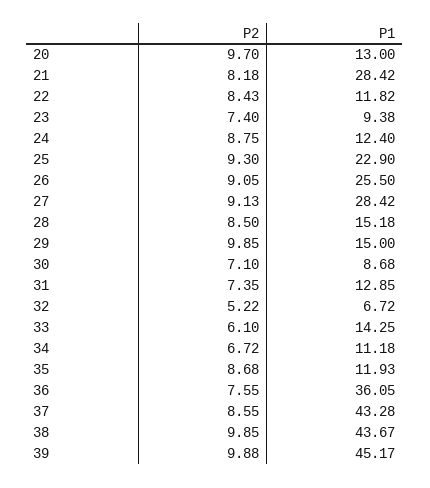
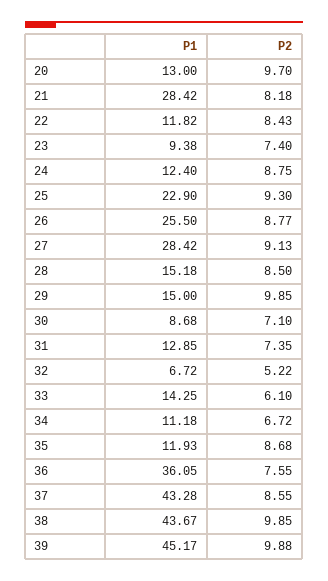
  {
    "P2": {
      "20": 9.7,
      "21": 8.18,
      "22": 8.43,
      "23": 7.4,
      "24": 8.75,
      "25": 9.3,
-     "26": 9.05,
+     "26": 8.77,
      "27": 9.13,
      "28": 8.5,
      "29": 9.85,
      "30": 7.1,
      "31": 7.35,
      "32": 5.22,
      "33": 6.1,
      "34": 6.72,
      "35": 8.68,
      "36": 7.55,
      "37": 8.55,
      "38": 9.85,
      "39": 9.88
    },
    "P1": {
      "20": 13,
      "21": 28.42,
      "22": 11.82,
      "23": 9.38,
      "24": 12.4,
      "25": 22.9,
      "26": 25.5,
      "27": 28.42,
      "28": 15.18,
      "29": 15,
      "30": 8.68,
      "31": 12.85,
      "32": 6.72,
      "33": 14.25,
      "34": 11.18,
      "35": 11.93,
      "36": 36.05,
      "37": 43.28,
      "38": 43.67,
      "39": 45.17
    }
  }

